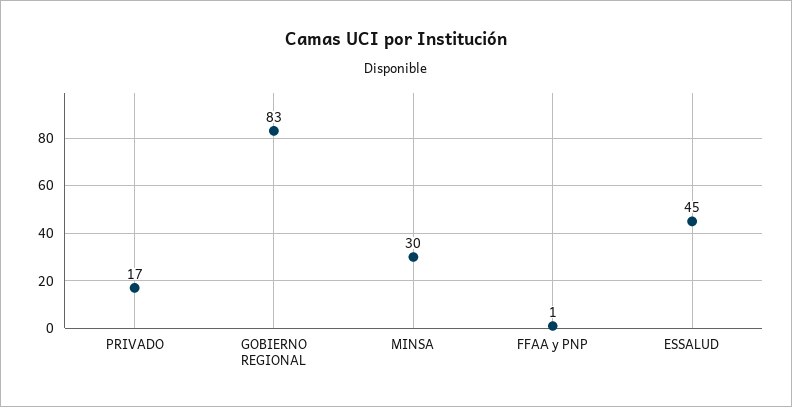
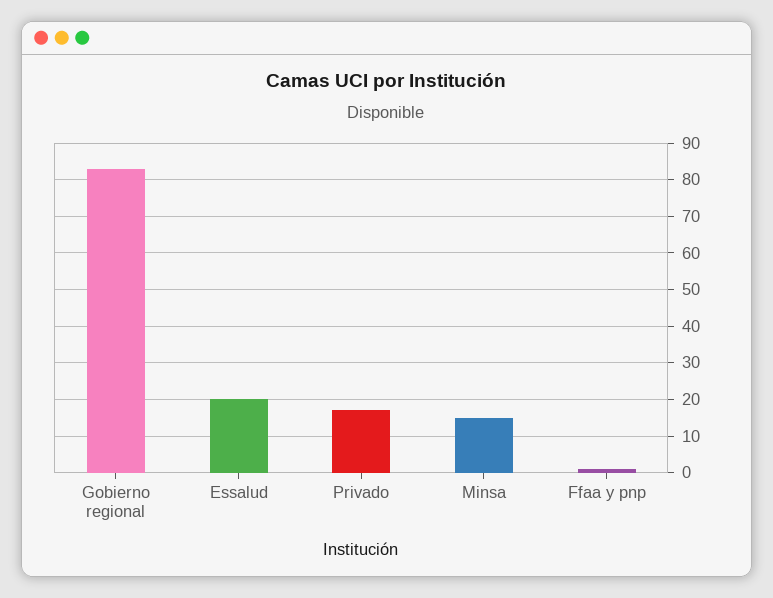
  {
    "PRIVADO": 17,
    "GOBIERNO REGIONAL": 83,
-   "MINSA": 30,
+   "MINSA": 15,
    "FFAA y PNP": 1,
-   "ESSALUD": 45
+   "ESSALUD": 20
  }

